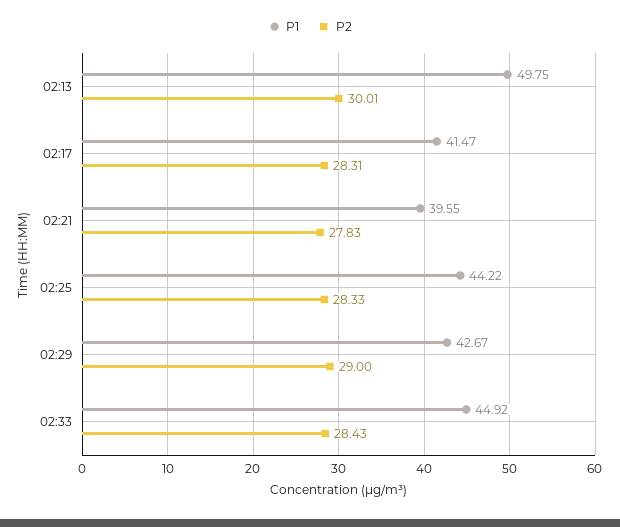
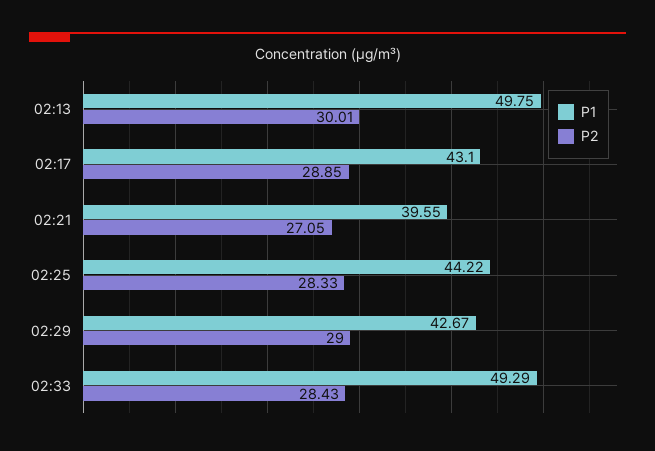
  {
    "P1": {
      "02:13": 49.75,
-     "02:17": 41.47,
+     "02:17": 43.1,
      "02:21": 39.55,
      "02:25": 44.22,
      "02:29": 42.67,
-     "02:33": 44.92
+     "02:33": 49.29
    },
    "P2": {
      "02:13": 30.01,
-     "02:17": 28.31,
+     "02:17": 28.85,
-     "02:21": 27.83,
+     "02:21": 27.05,
      "02:25": 28.33,
      "02:29": 29,
      "02:33": 28.43
    }
  }

